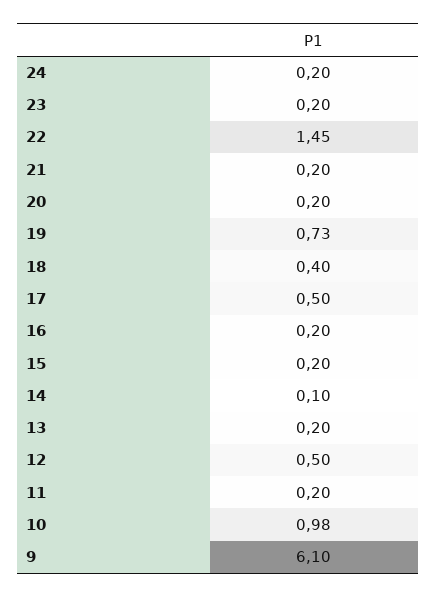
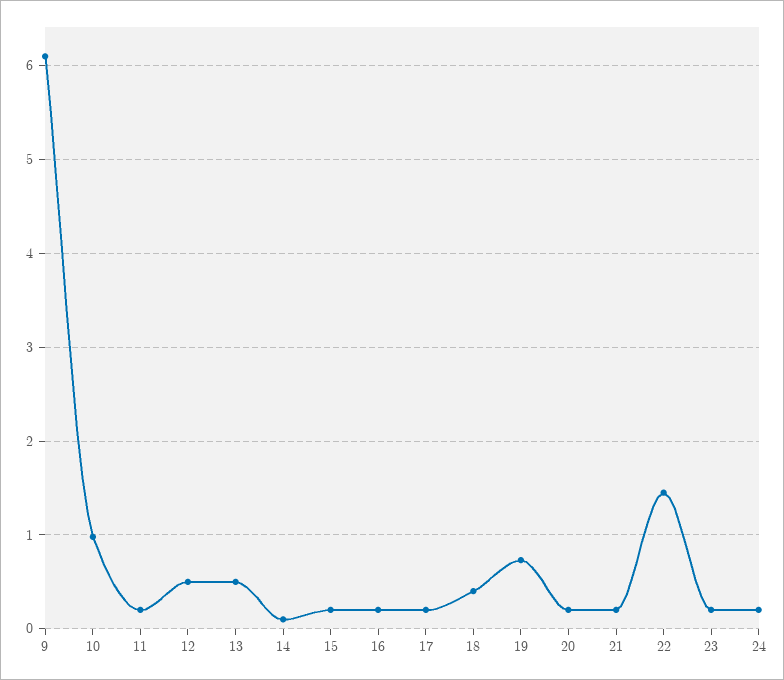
  {
    "24": 0.2,
    "23": 0.2,
    "22": 1.45,
    "21": 0.2,
    "20": 0.2,
    "19": 0.73,
    "18": 0.4,
-   "17": 0.5,
+   "17": 0.2,
    "16": 0.2,
    "15": 0.2,
    "14": 0.1,
-   "13": 0.2,
+   "13": 0.5,
    "12": 0.5,
    "11": 0.2,
    "10": 0.98,
    "9": 6.1
  }

